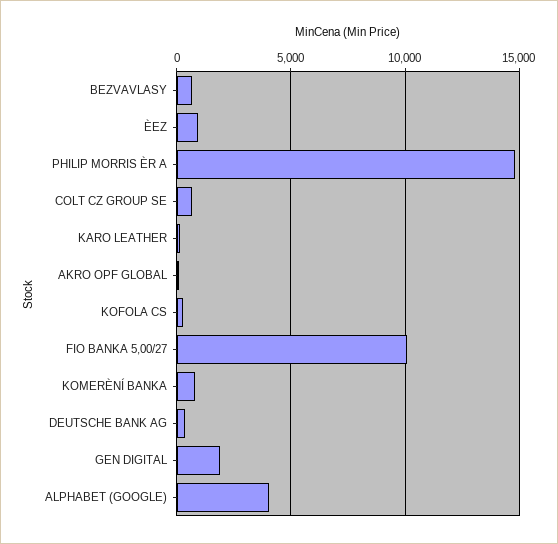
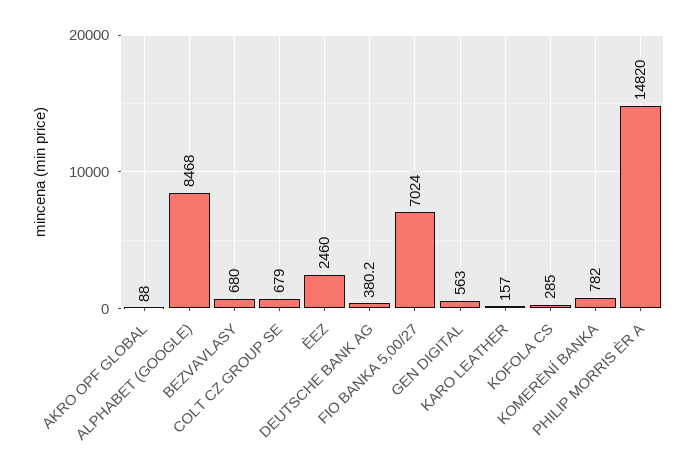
  {
    "BEZVAVLASY": 680,
-   "ÈEZ": 1000,
+   "ÈEZ": 2460,
    "PHILIP MORRIS ÈR A": 14820,
    "COLT CZ GROUP SE": 679,
    "KARO LEATHER": 157,
    "AKRO OPF GLOBAL": 88,
    "KOFOLA CS": 285,
-   "FIO BANKA 5,00/27": 10000,
+   "FIO BANKA 5,00/27": 7024,
    "KOMERÈNÍ BANKA": 782,
    "DEUTSCHE BANK AG": 380.2,
-   "GEN DIGITAL": 2000,
+   "GEN DIGITAL": 563,
-   "ALPHABET (GOOGLE)": 4000
+   "ALPHABET (GOOGLE)": 8468
  }

